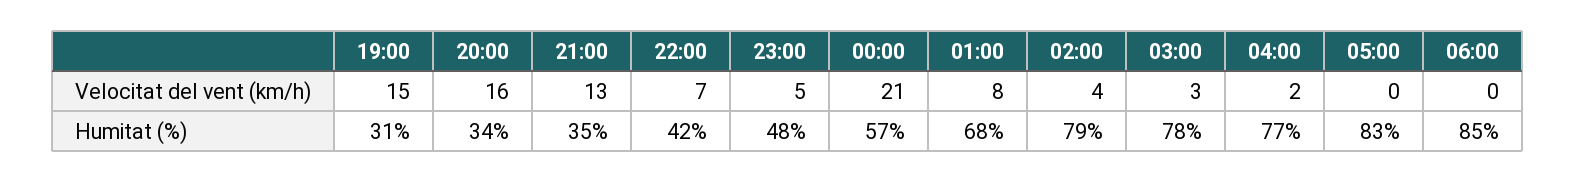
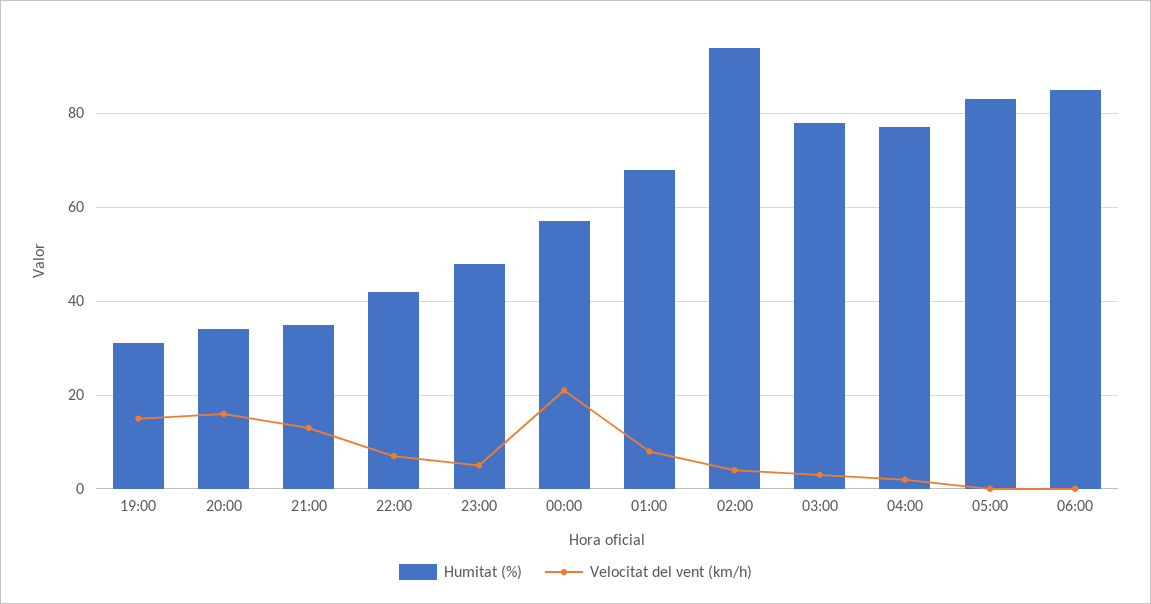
  {
    "Velocitat del vent (km/h)": {
      "19:00": 15,
      "20:00": 16,
      "21:00": 13,
      "22:00": 7,
      "23:00": 5,
      "00:00": 21,
      "01:00": 8,
      "02:00": 4,
      "03:00": 3,
      "04:00": 2,
      "05:00": 0,
      "06:00": 0
    },
    "Humitat (%)": {
      "19:00": 31,
      "20:00": 34,
      "21:00": 35,
      "22:00": 42,
      "23:00": 48,
      "00:00": 57,
      "01:00": 68,
-     "02:00": 79,
+     "02:00": 95,
      "03:00": 78,
      "04:00": 77,
      "05:00": 83,
      "06:00": 85
    }
  }

